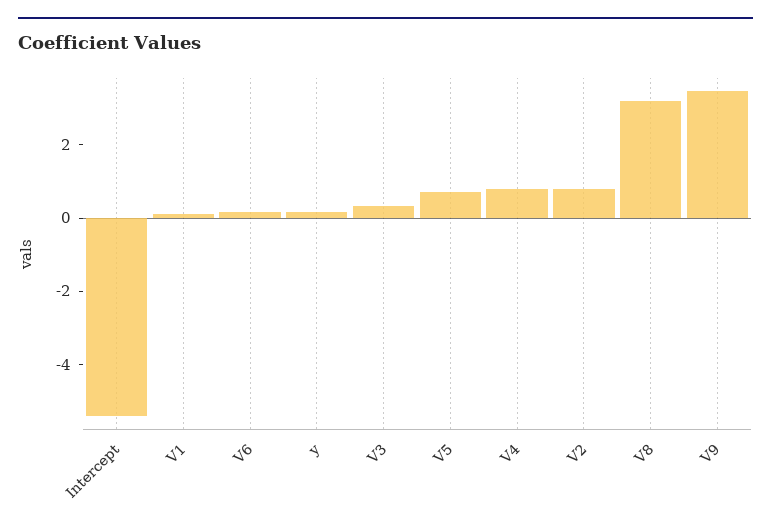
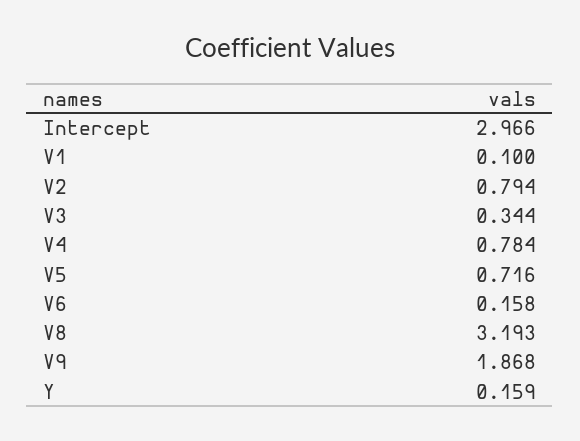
  {
-   "Intercept": -5.5,
+   "Intercept": 2.966,
    "V1": 0.1,
    "V6": 0.158,
    "y": 0.159,
    "V3": 0.344,
    "V5": 0.716,
    "V4": 0.784,
    "V2": 0.794,
    "V8": 3.193,
-   "V9": 3.5
+   "V9": 1.868
  }

